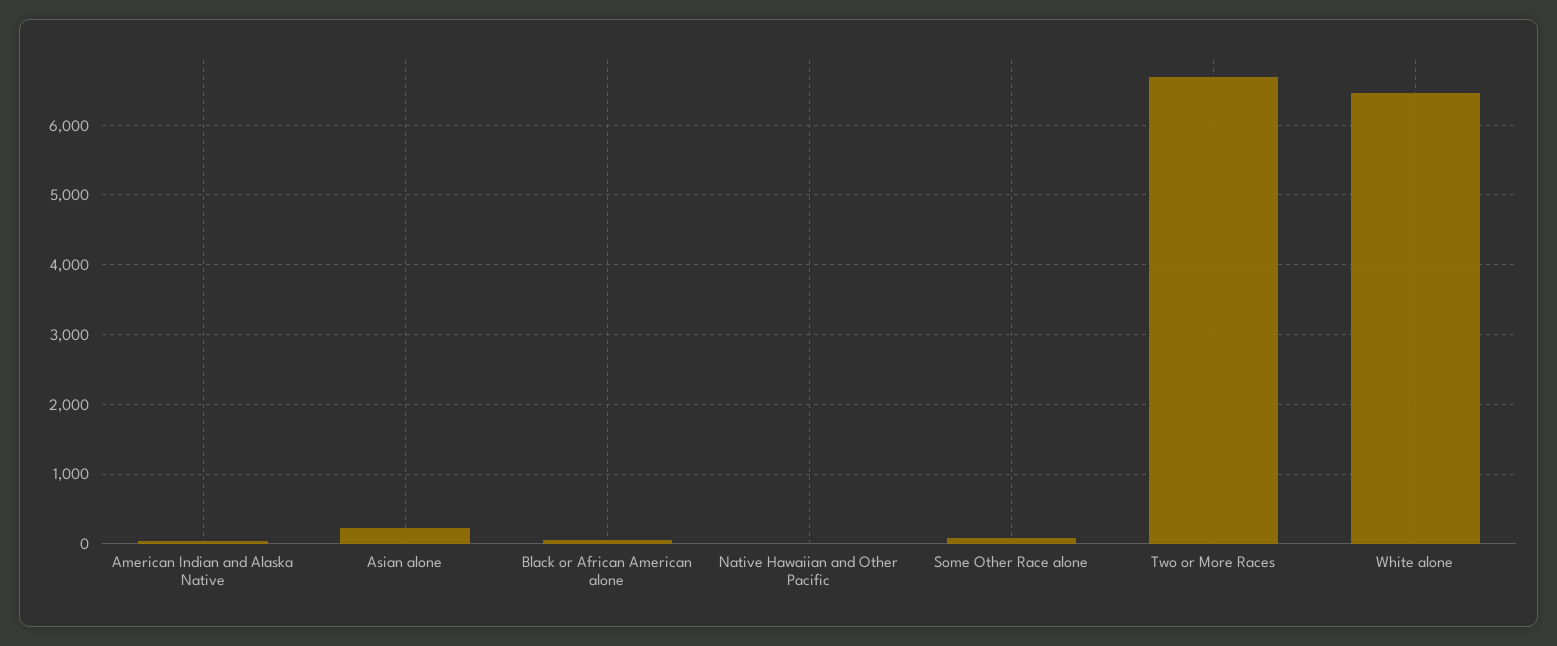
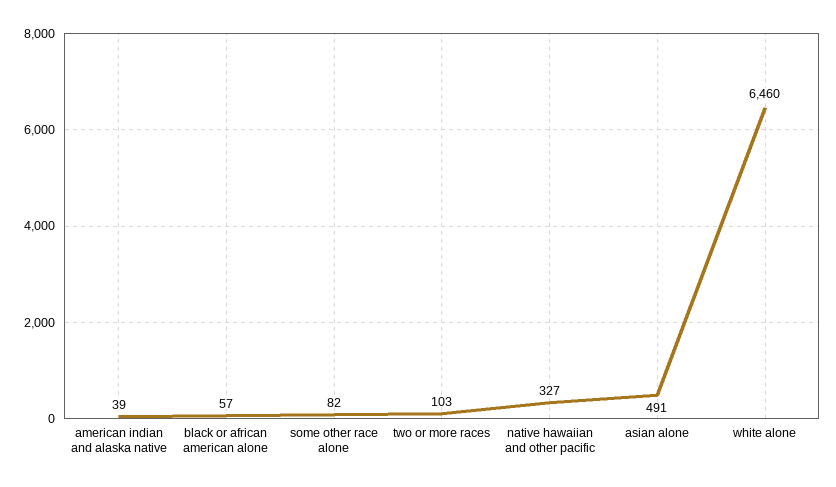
  {
    "American Indian and Alaska Native": 39,
-   "Asian alone": 200,
+   "Asian alone": 491,
    "Black or African American alone": 57,
-   "Native Hawaiian and Other Pacific": 0,
+   "Native Hawaiian and Other Pacific": 327,
    "Some Other Race alone": 82,
-   "Two or More Races": 6700,
+   "Two or More Races": 103,
    "White alone": 6460
  }

